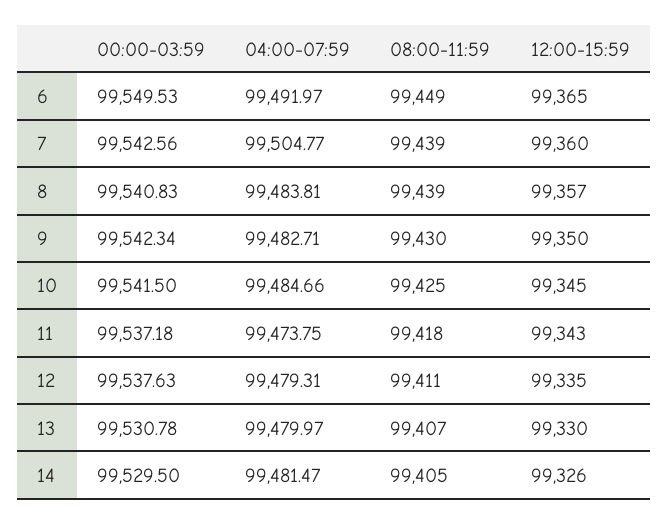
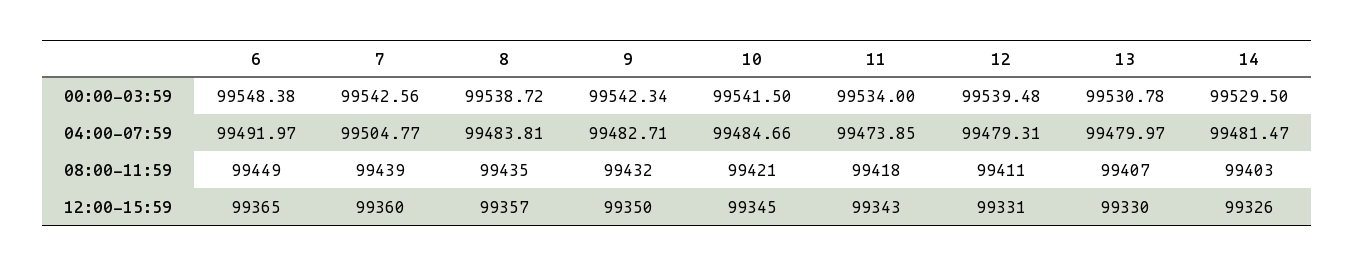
  {
    "00:00-03:59": {
-     "6": 99549.53,
+     "6": 99548.38,
      "7": 99542.56,
-     "8": 99540.83,
+     "8": 99538.72,
      "9": 99542.34,
      "10": 99541.5,
-     "11": 99537.18,
+     "11": 99534,
-     "12": 99537.63,
+     "12": 99539.48,
      "13": 99530.78,
      "14": 99529.5
    },
    "04:00-07:59": {
      "6": 99491.97,
      "7": 99504.77,
      "8": 99483.81,
      "9": 99482.71,
      "10": 99484.66,
-     "11": 99473.75,
+     "11": 99473.85,
      "12": 99479.31,
      "13": 99479.97,
      "14": 99481.47
    },
    "08:00-11:59": {
      "6": 99449,
      "7": 99439,
-     "8": 99439,
+     "8": 99435,
-     "9": 99430,
+     "9": 99432,
-     "10": 99425,
+     "10": 99421,
      "11": 99418,
      "12": 99411,
      "13": 99407,
-     "14": 99405
+     "14": 99403
    },
    "12:00-15:59": {
      "6": 99365,
      "7": 99360,
      "8": 99357,
      "9": 99350,
      "10": 99345,
      "11": 99343,
-     "12": 99335,
+     "12": 99331,
      "13": 99330,
      "14": 99326
    }
  }

